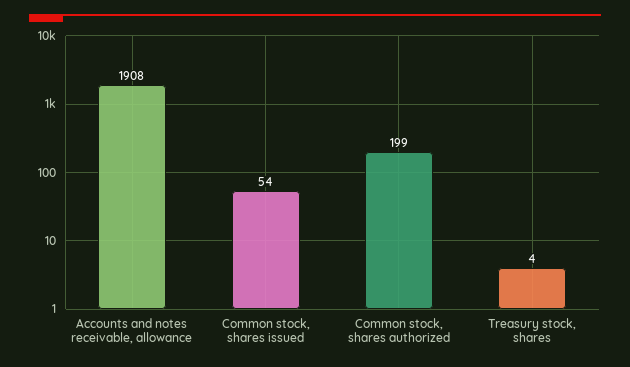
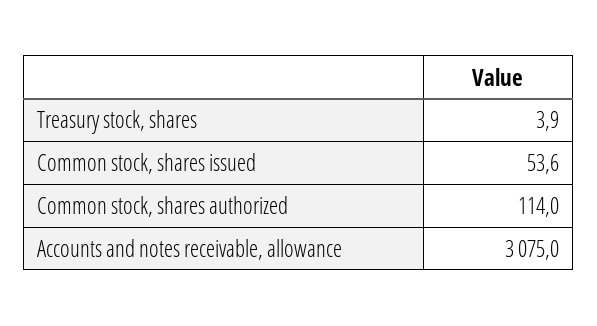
  {
-   "Accounts and notes receivable, allowance": 1908,
+   "Accounts and notes receivable, allowance": 3075,
    "Common stock, shares issued": 53.6,
-   "Common stock, shares authorized": 199,
+   "Common stock, shares authorized": 114,
    "Treasury stock, shares": 3.9
  }

